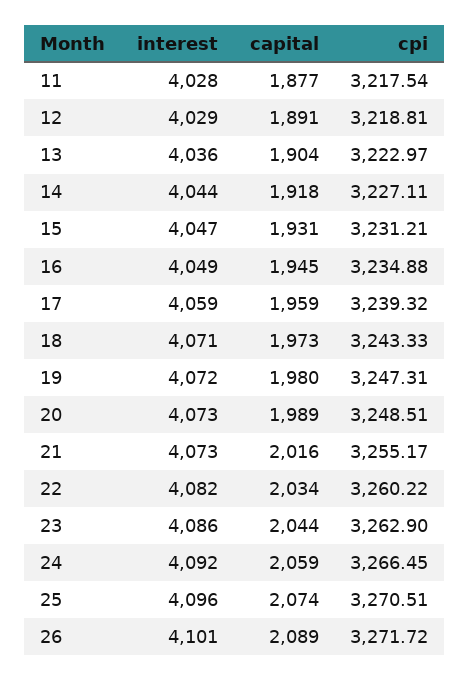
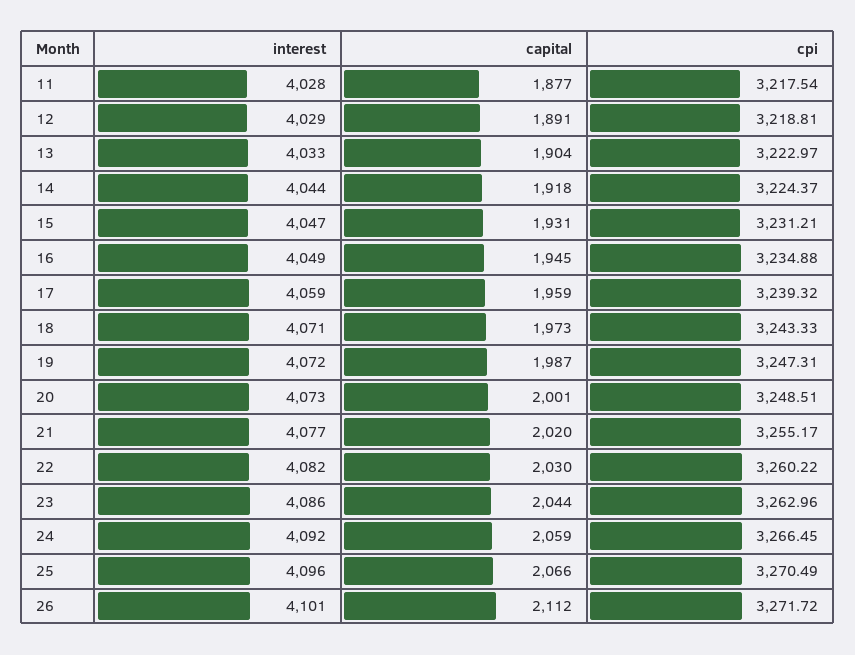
  {
    "interest": {
      "11": 4028,
      "12": 4029,
-     "13": 4036,
+     "13": 4033,
      "14": 4044,
      "15": 4047,
      "16": 4049,
      "17": 4059,
      "18": 4071,
      "19": 4072,
      "20": 4073,
-     "21": 4073,
+     "21": 4077,
      "22": 4082,
      "23": 4086,
      "24": 4092,
      "25": 4096,
      "26": 4101
    },
    "capital": {
      "11": 1877,
      "12": 1891,
      "13": 1904,
      "14": 1918,
      "15": 1931,
      "16": 1945,
      "17": 1959,
      "18": 1973,
-     "19": 1980,
+     "19": 1987,
-     "20": 1989,
+     "20": 2001,
-     "21": 2016,
+     "21": 2020,
-     "22": 2034,
+     "22": 2030,
      "23": 2044,
      "24": 2059,
-     "25": 2074,
+     "25": 2066,
-     "26": 2089
+     "26": 2112
    },
    "cpi": {
      "11": 3217.54,
      "12": 3218.81,
      "13": 3222.97,
-     "14": 3227.11,
+     "14": 3224.37,
      "15": 3231.21,
      "16": 3234.88,
      "17": 3239.32,
      "18": 3243.33,
      "19": 3247.31,
      "20": 3248.51,
      "21": 3255.17,
      "22": 3260.22,
-     "23": 3262.9,
+     "23": 3262.96,
      "24": 3266.45,
-     "25": 3270.51,
+     "25": 3270.49,
      "26": 3271.72
    }
  }

